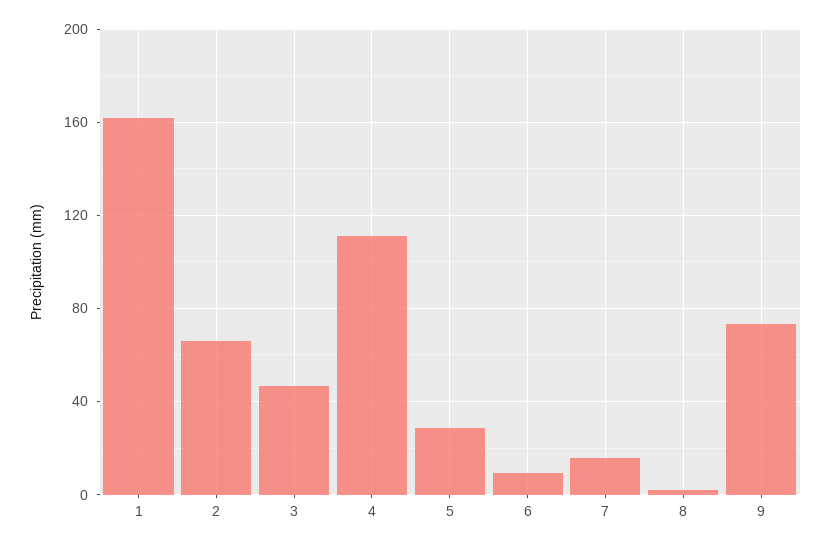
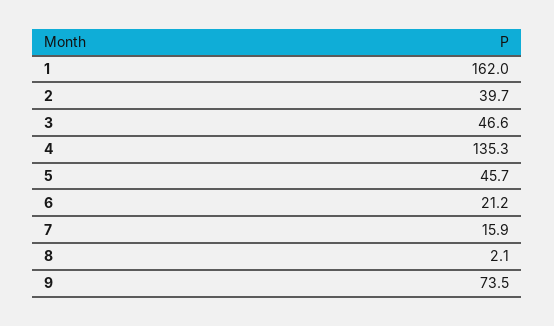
  {
    "1": 162,
-   "2": 65,
+   "2": 39.7,
    "3": 46.6,
-   "4": 110,
+   "4": 135.3,
-   "5": 30,
+   "5": 45.7,
-   "6": 10,
+   "6": 21.2,
    "7": 15.9,
    "8": 2.1,
    "9": 73.5
  }

